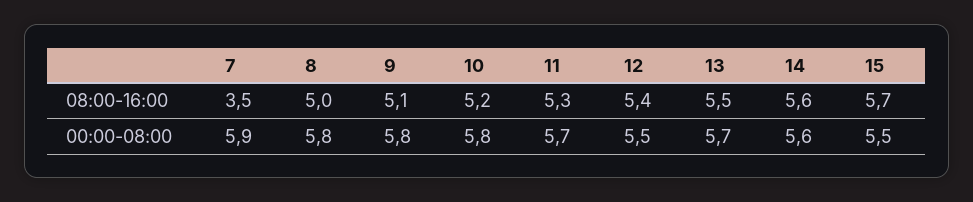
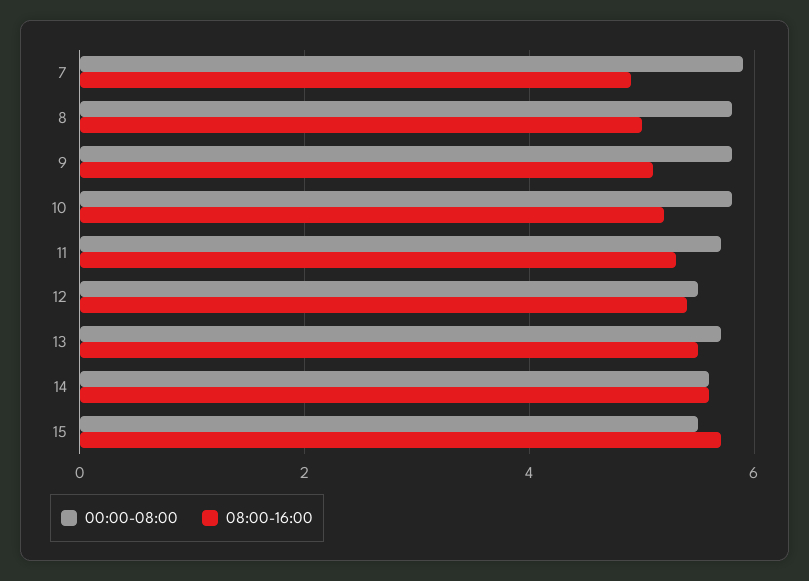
  {
    "08:00-16:00": {
-     "7": 3.5,
+     "7": 5,
      "8": 5,
      "9": 5.1,
      "10": 5.2,
      "11": 5.3,
      "12": 5.4,
      "13": 5.5,
      "14": 5.6,
      "15": 5.7
    },
    "00:00-08:00": {
      "7": 5.9,
      "8": 5.8,
      "9": 5.8,
      "10": 5.8,
      "11": 5.7,
      "12": 5.5,
      "13": 5.7,
      "14": 5.6,
      "15": 5.5
    }
  }

